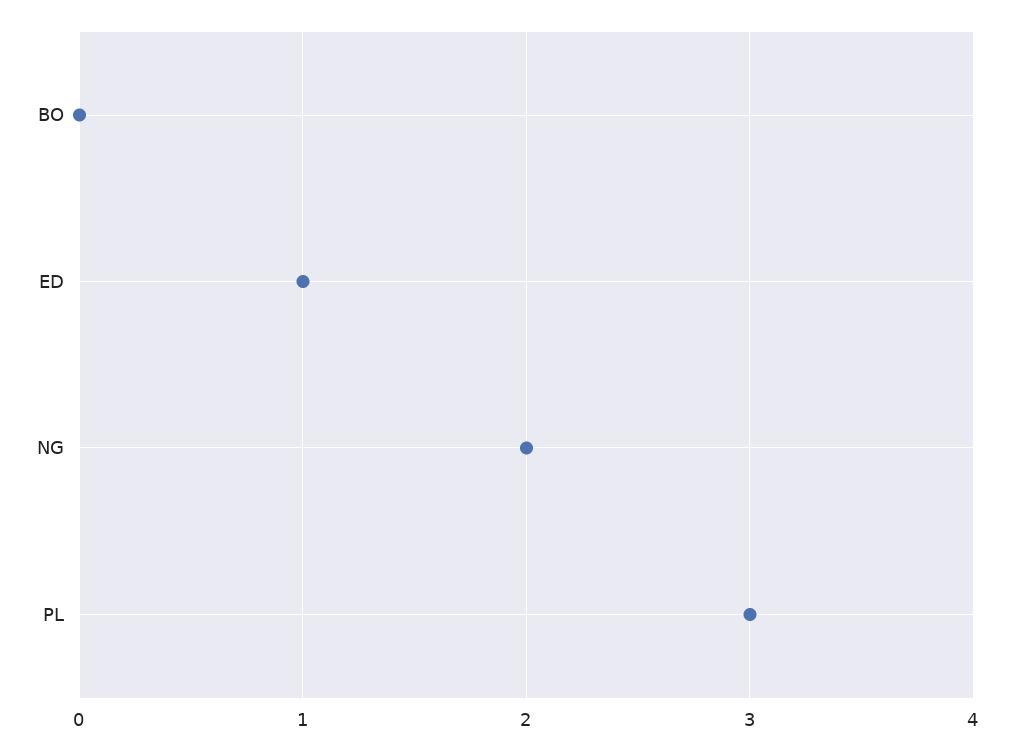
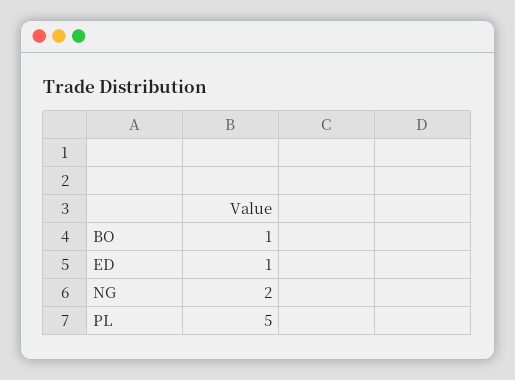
  {
-   "BO": 0,
+   "BO": 1,
    "ED": 1,
    "NG": 2,
-   "PL": 3
+   "PL": 5
  }

